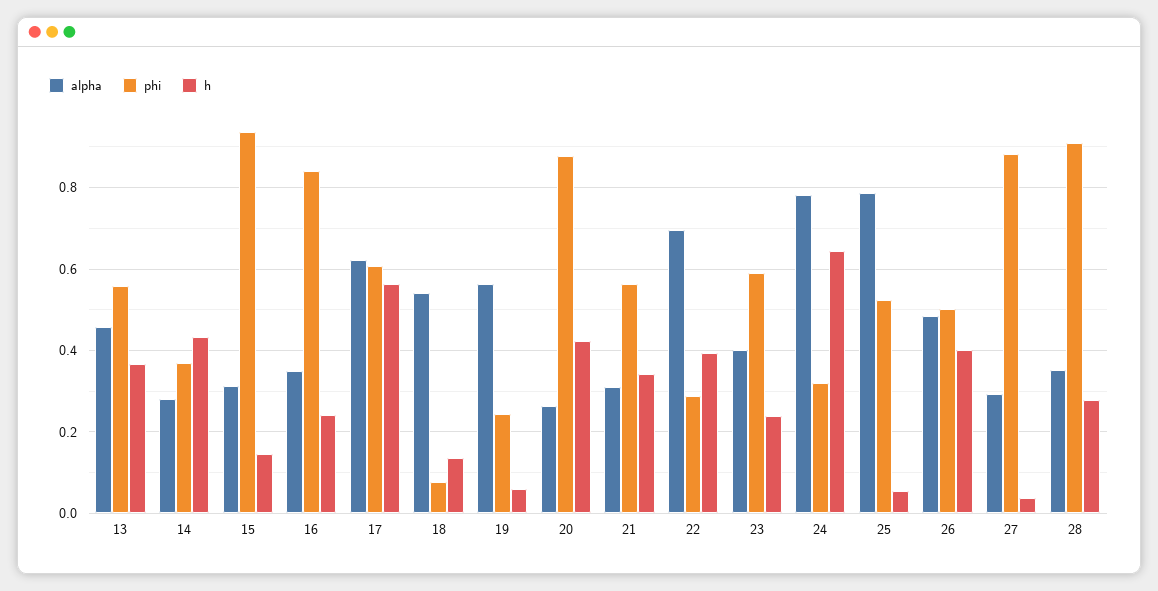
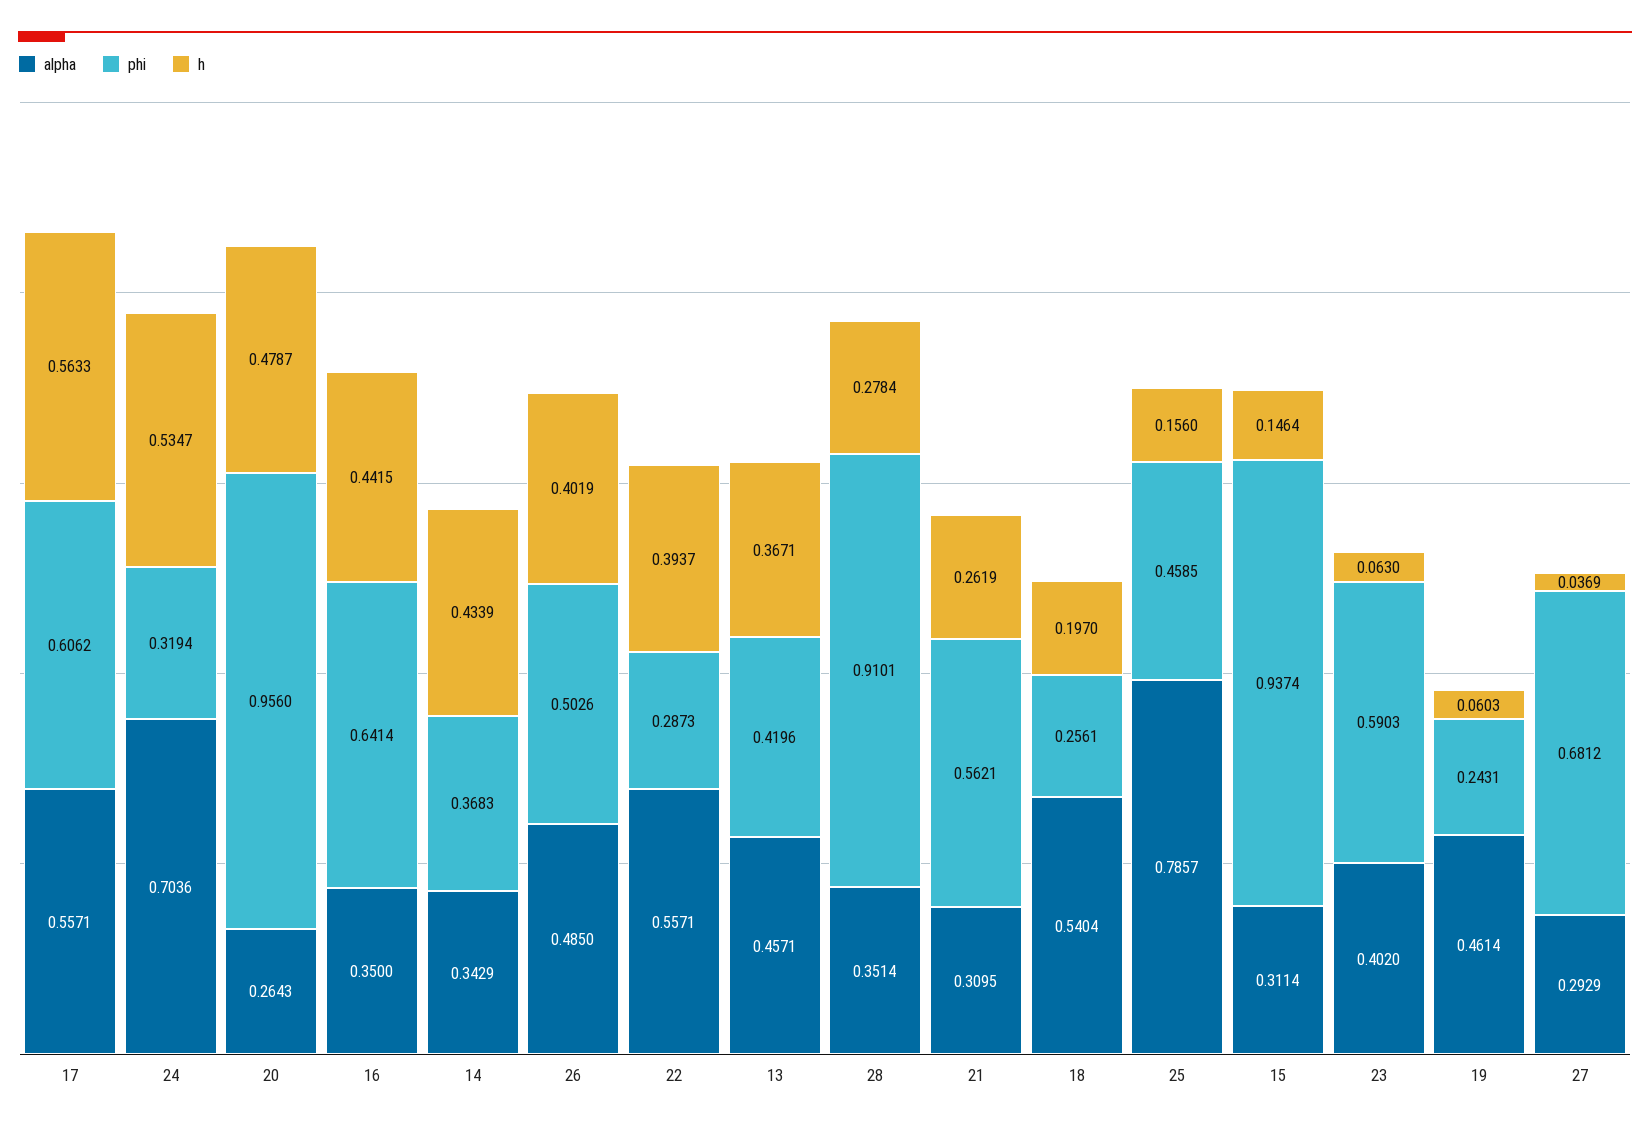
  {
    "alpha": {
      "13": 0.4571,
-     "14": 0.28,
+     "14": 0.3429,
      "15": 0.3114,
      "16": 0.35,
-     "17": 0.62,
+     "17": 0.5571,
      "18": 0.5404,
-     "19": 0.56,
+     "19": 0.4614,
      "20": 0.2643,
      "21": 0.3095,
-     "22": 0.7,
+     "22": 0.5571,
      "23": 0.402,
-     "24": 0.78,
+     "24": 0.7036,
      "25": 0.7857,
      "26": 0.485,
      "27": 0.2929,
      "28": 0.3514
    },
    "phi": {
-     "13": 0.56,
+     "13": 0.4196,
      "14": 0.3683,
      "15": 0.9374,
-     "16": 0.84,
+     "16": 0.6414,
      "17": 0.6062,
-     "18": 0.08,
+     "18": 0.2561,
      "19": 0.2431,
-     "20": 0.88,
+     "20": 0.956,
      "21": 0.5621,
      "22": 0.2873,
      "23": 0.5903,
      "24": 0.3194,
-     "25": 0.52,
+     "25": 0.4585,
      "26": 0.5026,
-     "27": 0.88,
+     "27": 0.6812,
      "28": 0.9101
    },
    "h": {
      "13": 0.3671,
      "14": 0.4339,
      "15": 0.1464,
-     "16": 0.24,
+     "16": 0.4415,
      "17": 0.5633,
-     "18": 0.14,
+     "18": 0.197,
      "19": 0.0603,
-     "20": 0.42,
+     "20": 0.4787,
-     "21": 0.34,
+     "21": 0.2619,
      "22": 0.3937,
-     "23": 0.24,
+     "23": 0.063,
-     "24": 0.64,
+     "24": 0.5347,
-     "25": 0.06,
+     "25": 0.156,
      "26": 0.4019,
      "27": 0.0369,
      "28": 0.2784
    }
  }

